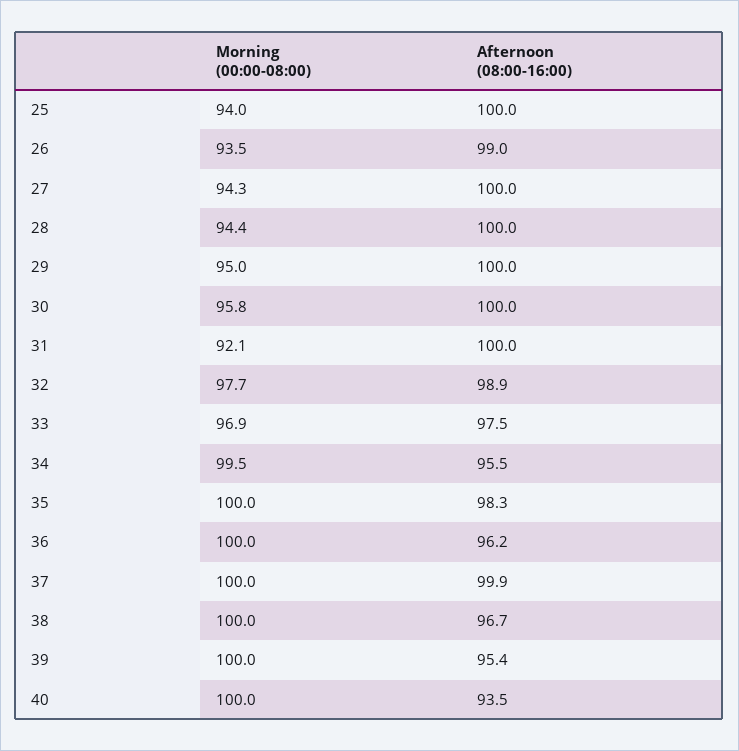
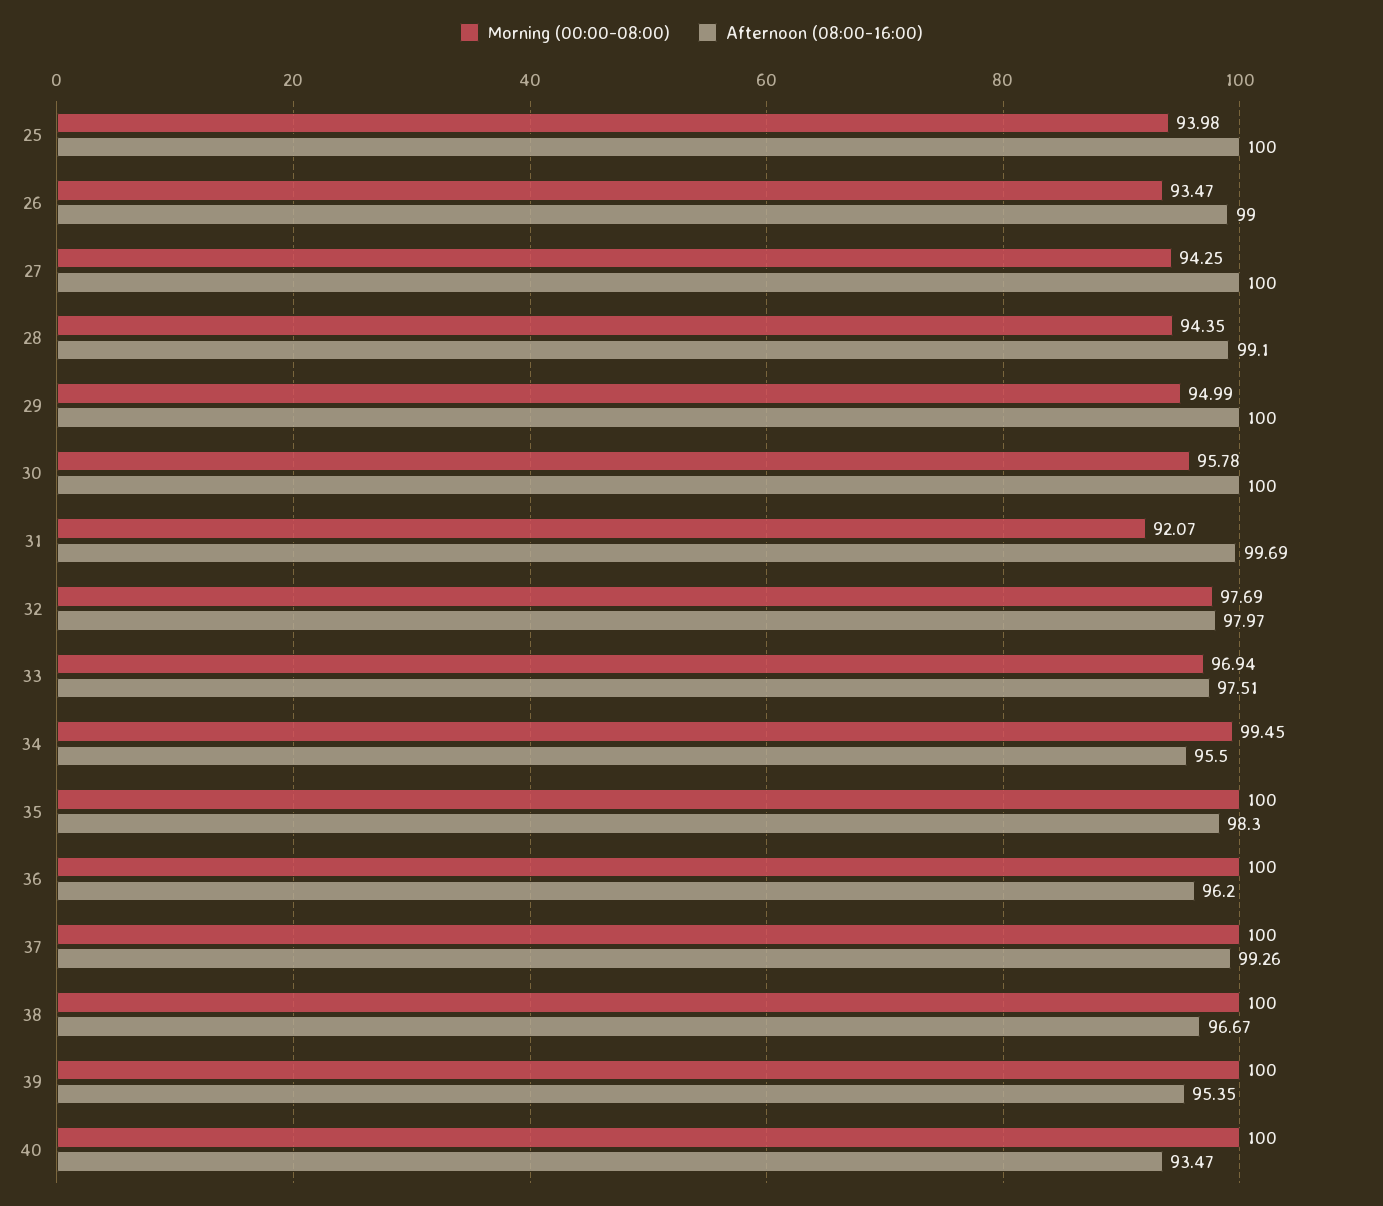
  {
    "Morning (00:00-08:00)": {
      "25": 93.98,
      "26": 93.47,
      "27": 94.25,
      "28": 94.35,
      "29": 94.99,
      "30": 95.78,
      "31": 92.07,
      "32": 97.69,
      "33": 96.94,
      "34": 99.45,
      "35": 100,
      "36": 100,
      "37": 100,
      "38": 100,
      "39": 100,
      "40": 100
    },
    "Afternoon (08:00-16:00)": {
      "25": 100,
      "26": 99,
      "27": 100,
-     "28": 100,
+     "28": 99.1,
      "29": 100,
      "30": 100,
-     "31": 100,
+     "31": 99.69,
-     "32": 98.9,
+     "32": 97.97,
      "33": 97.51,
      "34": 95.5,
      "35": 98.3,
      "36": 96.2,
-     "37": 99.9,
+     "37": 99.26,
      "38": 96.67,
      "39": 95.35,
      "40": 93.47
    }
  }

